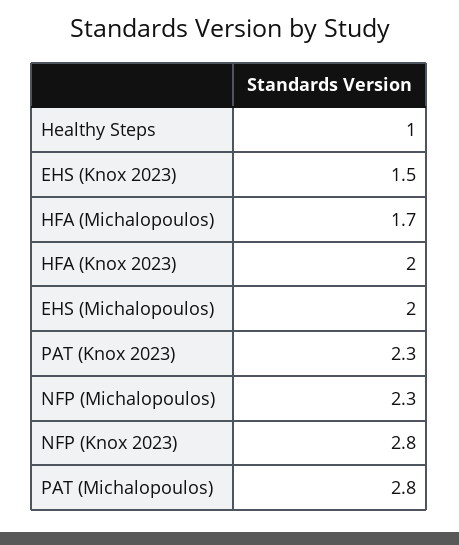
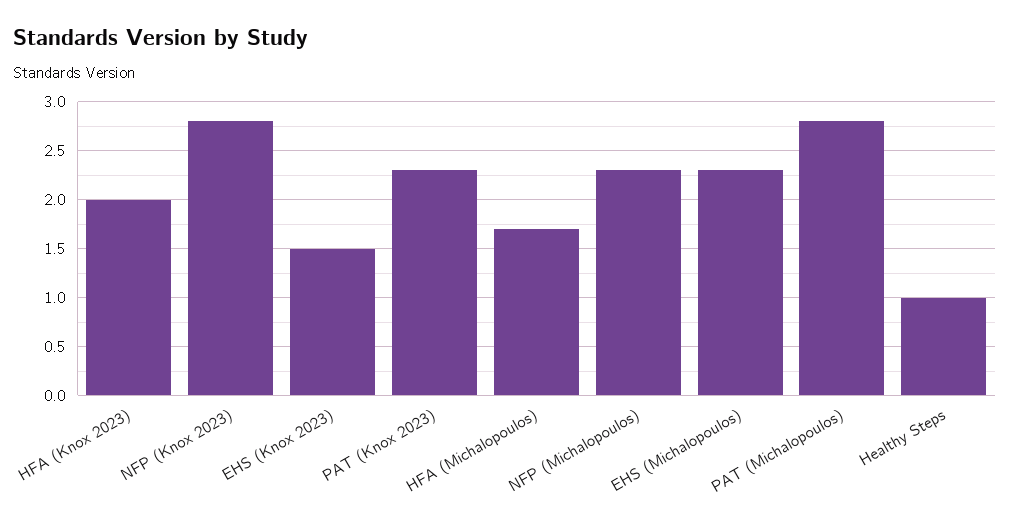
  {
    "Healthy Steps": 1,
    "EHS (Knox 2023)": 1.5,
    "HFA (Michalopoulos)": 1.7,
    "HFA (Knox 2023)": 2,
-   "EHS (Michalopoulos)": 2,
+   "EHS (Michalopoulos)": 2.3,
    "PAT (Knox 2023)": 2.3,
    "NFP (Michalopoulos)": 2.3,
    "NFP (Knox 2023)": 2.8,
    "PAT (Michalopoulos)": 2.8
  }

